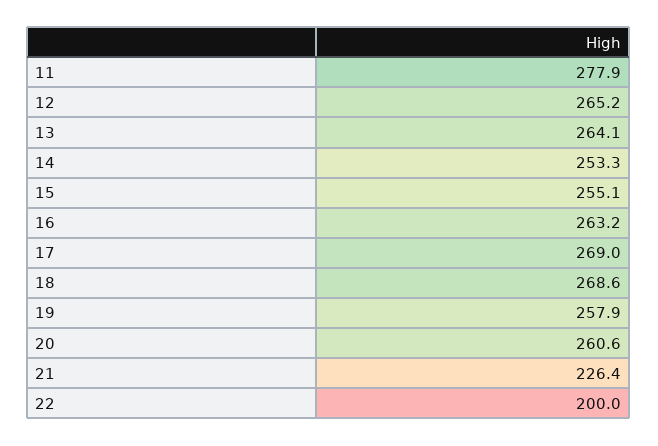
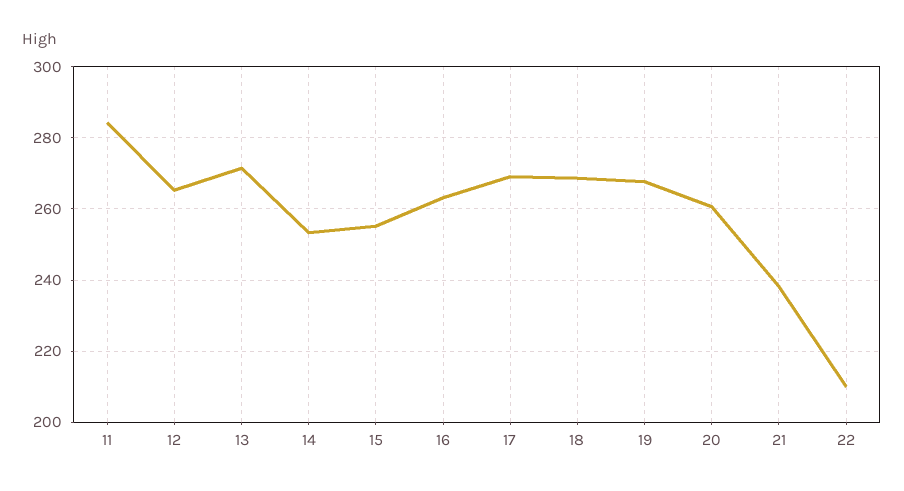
  {
-   "11": 277.9,
+   "11": 284,
    "12": 265.2,
-   "13": 264.1,
+   "13": 272,
    "14": 253.3,
    "15": 255.1,
    "16": 263.2,
    "17": 269,
    "18": 268.6,
-   "19": 257.9,
+   "19": 268,
    "20": 260.6,
-   "21": 226.4,
+   "21": 238,
-   "22": 200
+   "22": 210
  }

